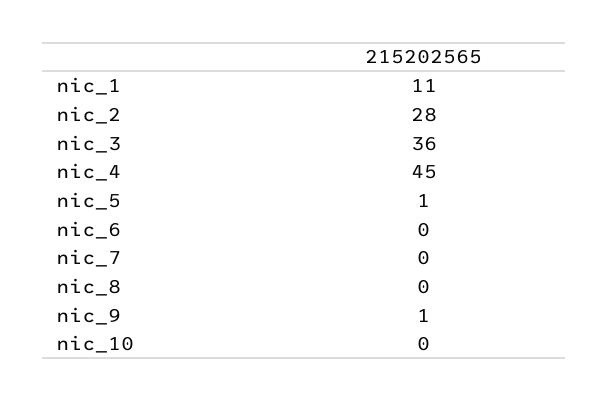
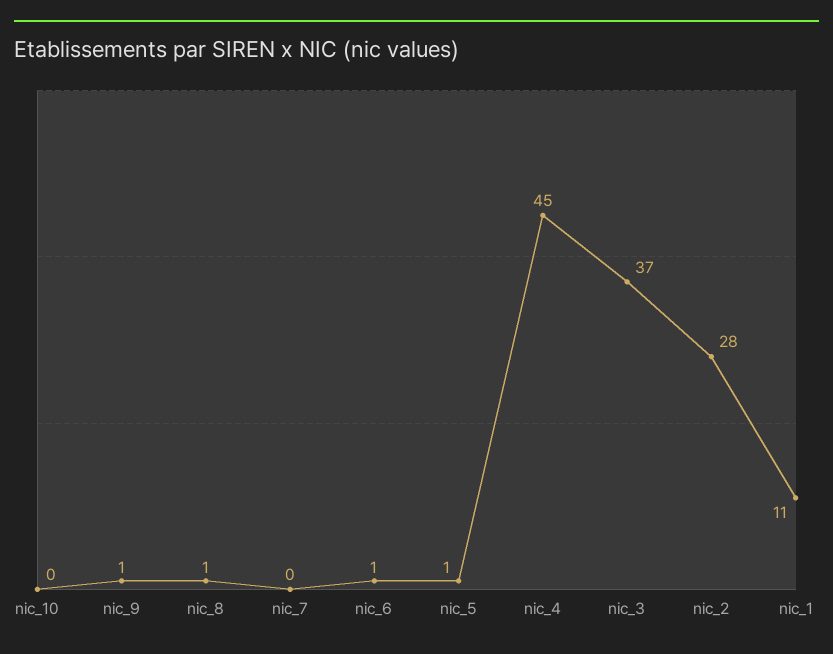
  {
    "nic_1": 11,
    "nic_2": 28,
-   "nic_3": 36,
+   "nic_3": 37,
    "nic_4": 45,
    "nic_5": 1,
-   "nic_6": 0,
+   "nic_6": 1,
    "nic_7": 0,
-   "nic_8": 0,
+   "nic_8": 1,
    "nic_9": 1,
    "nic_10": 0
  }

